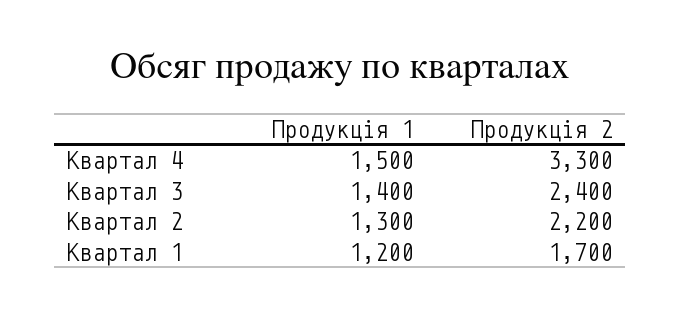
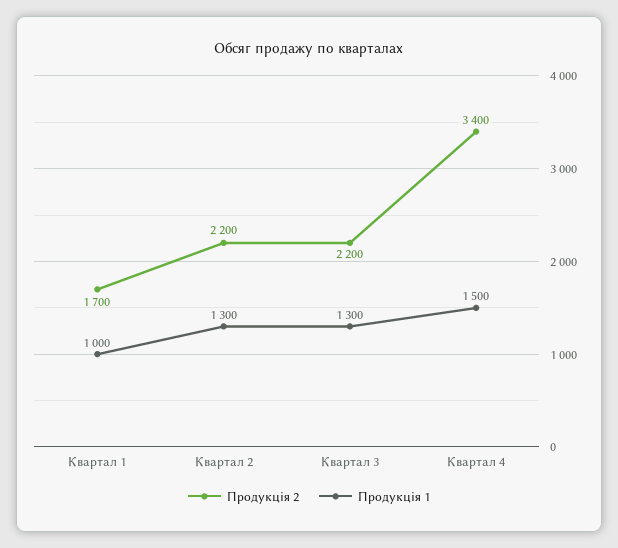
  {
    "Продукція 1": {
      "Квартал 4": 1500,
-     "Квартал 3": 1400,
+     "Квартал 3": 1300,
      "Квартал 2": 1300,
-     "Квартал 1": 1200
+     "Квартал 1": 1000
    },
    "Продукція 2": {
-     "Квартал 4": 3300,
+     "Квартал 4": 3400,
-     "Квартал 3": 2400,
+     "Квартал 3": 2200,
      "Квартал 2": 2200,
      "Квартал 1": 1700
    }
  }

